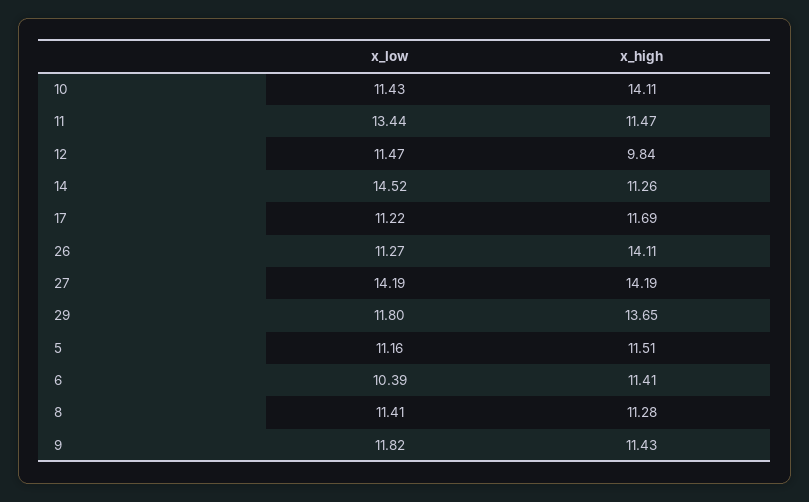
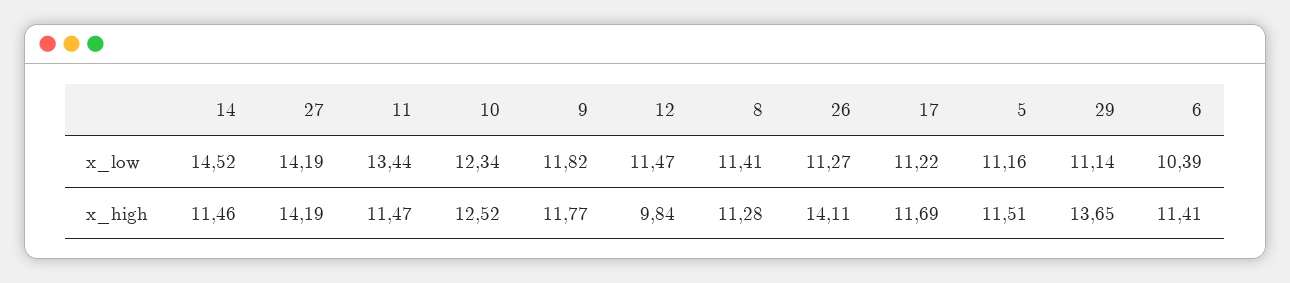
  {
    "x_low": {
-     "10": 11.43,
+     "10": 12.34,
      "11": 13.44,
      "12": 11.47,
      "14": 14.52,
      "17": 11.22,
      "26": 11.27,
      "27": 14.19,
-     "29": 11.8,
+     "29": 11.14,
      "5": 11.16,
      "6": 10.39,
      "8": 11.41,
      "9": 11.82
    },
    "x_high": {
-     "10": 14.11,
+     "10": 12.52,
      "11": 11.47,
      "12": 9.84,
-     "14": 11.26,
+     "14": 11.46,
      "17": 11.69,
      "26": 14.11,
      "27": 14.19,
      "29": 13.65,
      "5": 11.51,
      "6": 11.41,
      "8": 11.28,
-     "9": 11.43
+     "9": 11.77
    }
  }

